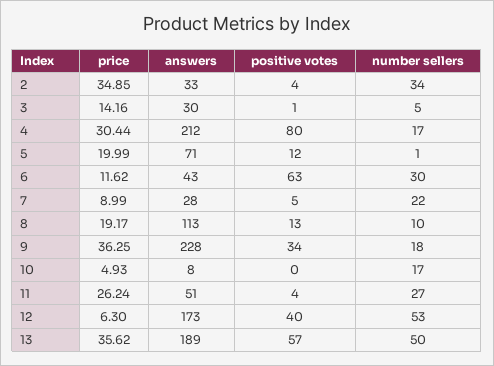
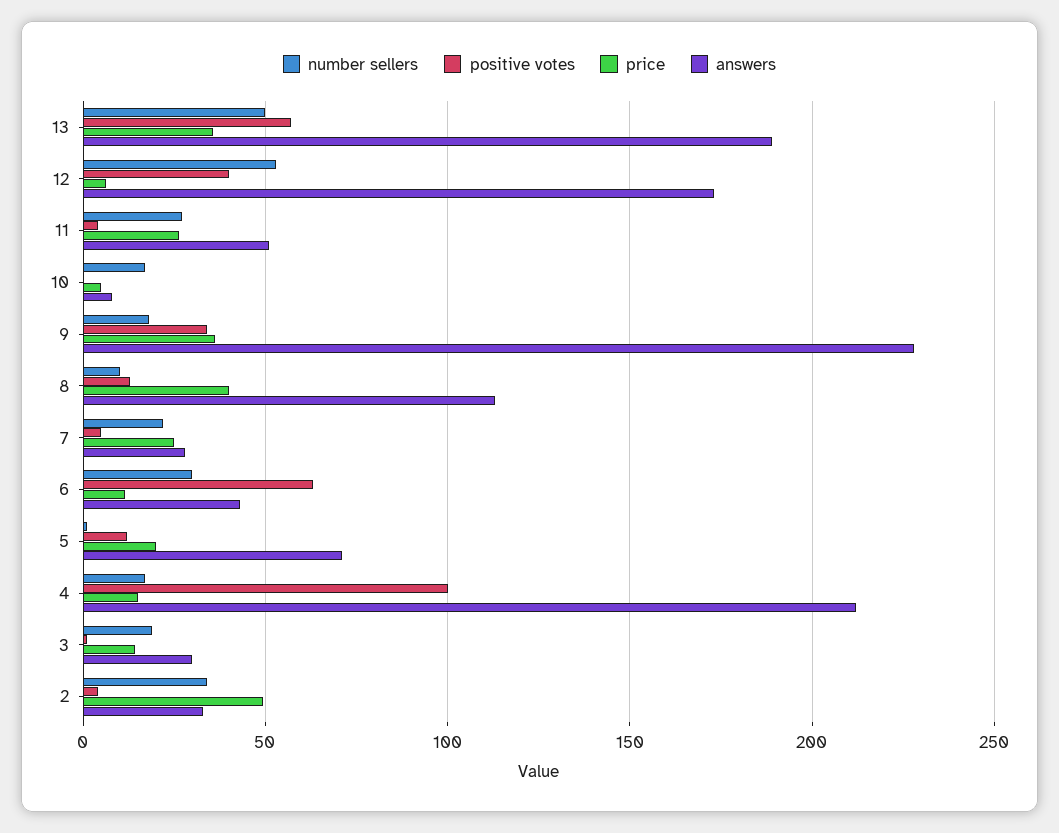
  {
    "price": {
-     "2": 34.85,
+     "2": 50,
      "3": 14.16,
-     "4": 30.44,
+     "4": 15,
      "5": 19.99,
      "6": 11.62,
-     "7": 8.99,
+     "7": 25,
-     "8": 19.17,
+     "8": 40,
      "9": 36.25,
      "10": 4.93,
      "11": 26.24,
      "12": 6.3,
      "13": 35.62
    },
    "answers": {
      "2": 33,
      "3": 30,
      "4": 212,
      "5": 71,
      "6": 43,
      "7": 28,
      "8": 113,
      "9": 228,
      "10": 8,
      "11": 51,
      "12": 173,
      "13": 189
    },
    "positive votes": {
      "2": 4,
      "3": 1,
-     "4": 80,
+     "4": 100,
      "5": 12,
      "6": 63,
      "7": 5,
      "8": 13,
      "9": 34,
      "10": 0,
      "11": 4,
      "12": 40,
      "13": 57
    },
    "number sellers": {
      "2": 34,
-     "3": 5,
+     "3": 20,
      "4": 17,
      "5": 1,
      "6": 30,
      "7": 22,
      "8": 10,
      "9": 18,
      "10": 17,
      "11": 27,
      "12": 53,
      "13": 50
    }
  }

